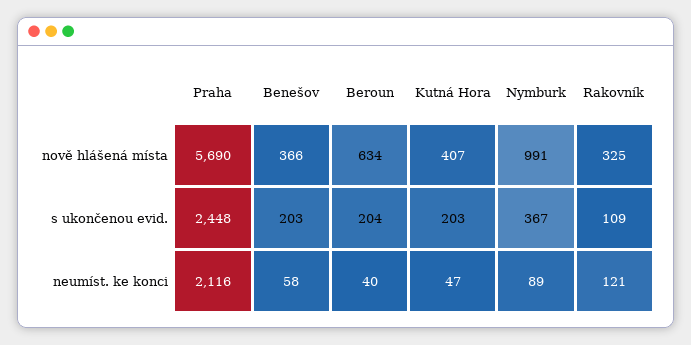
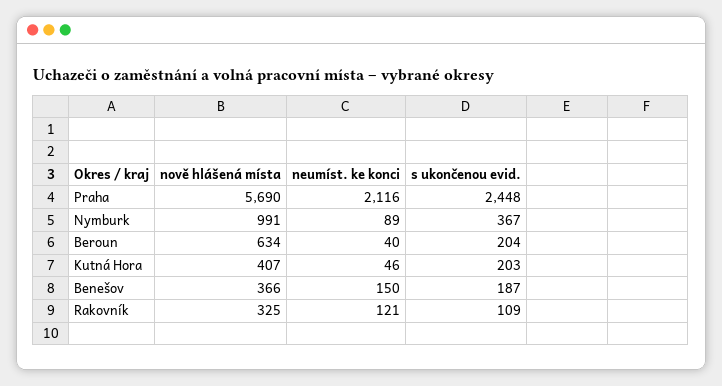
  {
    "Praha": {
      "nově hlášená místa": 5690,
      "s ukončenou evid.": 2448,
      "neumíst. ke konci": 2116
    },
    "Benešov": {
      "nově hlášená místa": 366,
-     "s ukončenou evid.": 203,
+     "s ukončenou evid.": 187,
-     "neumíst. ke konci": 58
+     "neumíst. ke konci": 150
    },
    "Beroun": {
      "nově hlášená místa": 634,
      "s ukončenou evid.": 204,
      "neumíst. ke konci": 40
    },
    "Kutná Hora": {
      "nově hlášená místa": 407,
      "s ukončenou evid.": 203,
-     "neumíst. ke konci": 47
+     "neumíst. ke konci": 46
    },
    "Nymburk": {
      "nově hlášená místa": 991,
      "s ukončenou evid.": 367,
      "neumíst. ke konci": 89
    },
    "Rakovník": {
      "nově hlášená místa": 325,
      "s ukončenou evid.": 109,
      "neumíst. ke konci": 121
    }
  }

